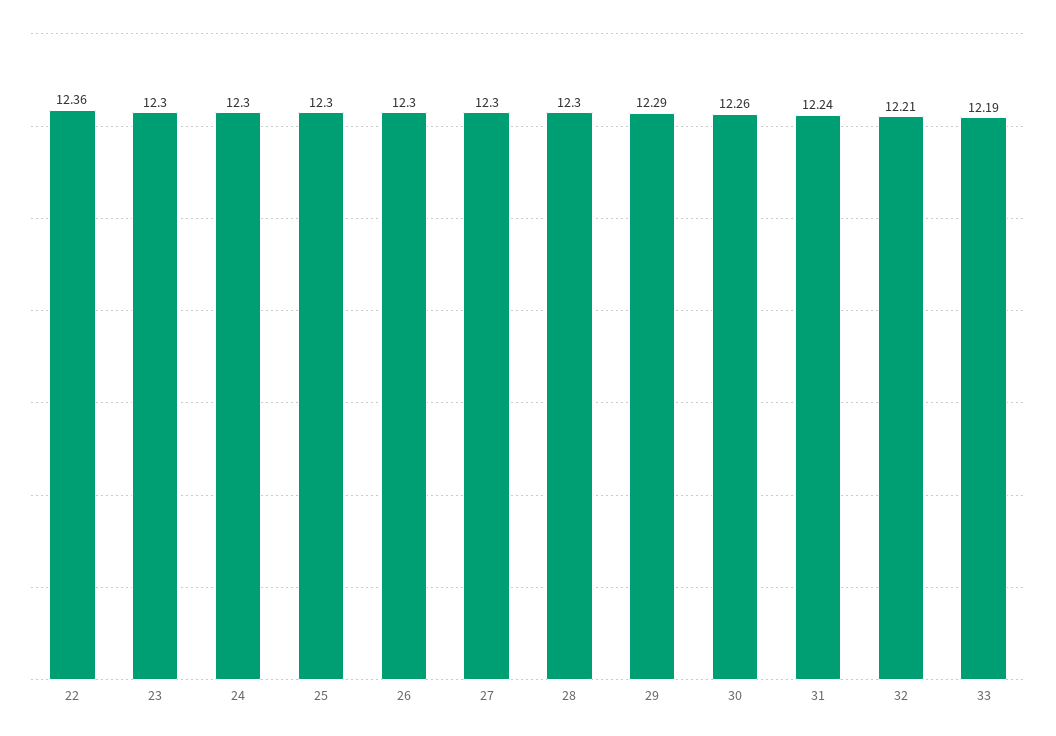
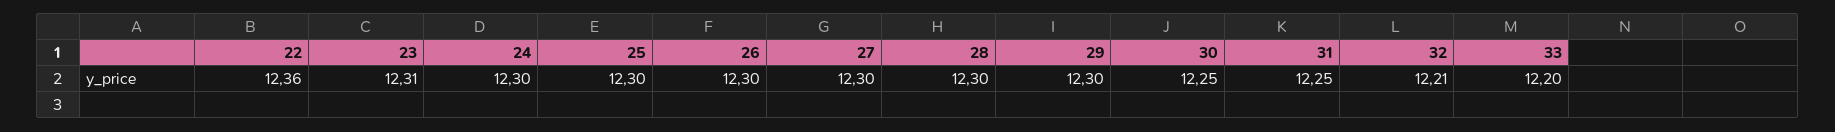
  {
    "22": 12.36,
-   "23": 12.3,
+   "23": 12.31,
    "24": 12.3,
    "25": 12.3,
    "26": 12.3,
    "27": 12.3,
    "28": 12.3,
-   "29": 12.29,
+   "29": 12.3,
-   "30": 12.26,
+   "30": 12.25,
-   "31": 12.24,
+   "31": 12.25,
    "32": 12.21,
-   "33": 12.19
+   "33": 12.2
  }

